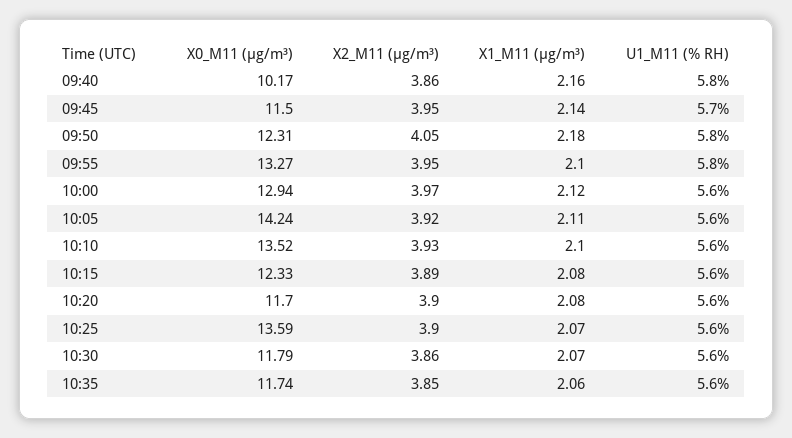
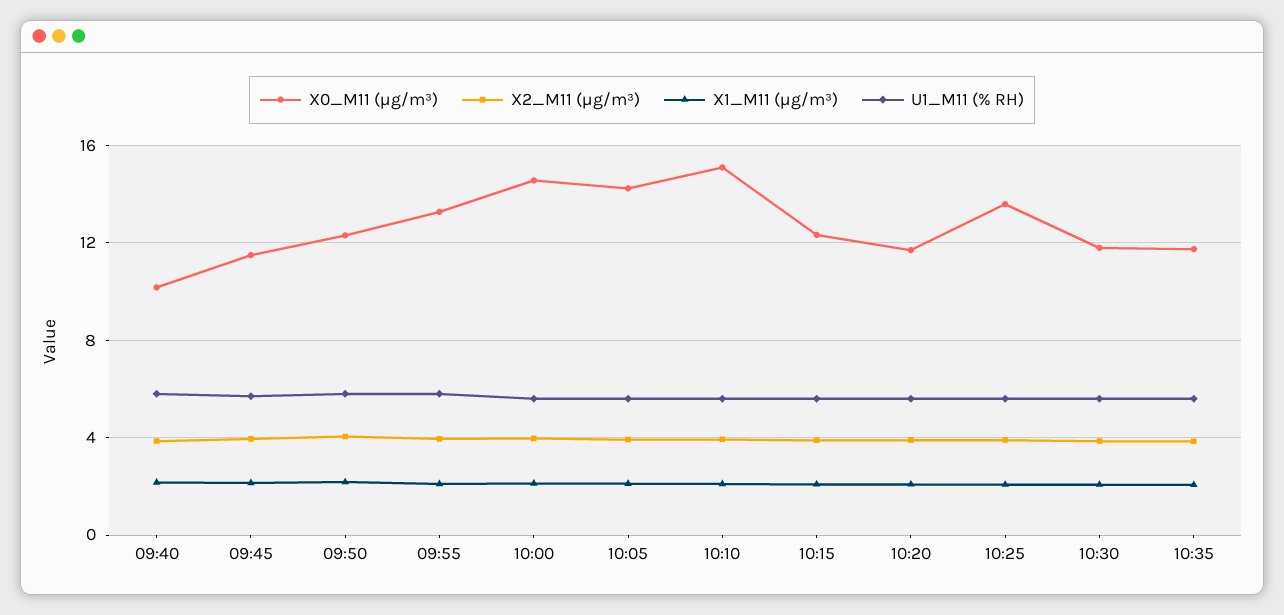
  {
    "X0_M11 (μg/m³)": {
      "09:40": 10.17,
      "09:45": 11.5,
      "09:50": 12.31,
      "09:55": 13.27,
-     "10:00": 12.94,
+     "10:00": 14.5,
      "10:05": 14.24,
-     "10:10": 13.52,
+     "10:10": 15,
      "10:15": 12.33,
      "10:20": 11.7,
      "10:25": 13.59,
      "10:30": 11.79,
      "10:35": 11.74
    },
    "X2_M11 (μg/m³)": {
      "09:40": 3.86,
      "09:45": 3.95,
      "09:50": 4.05,
      "09:55": 3.95,
      "10:00": 3.97,
      "10:05": 3.92,
      "10:10": 3.93,
      "10:15": 3.89,
      "10:20": 3.9,
      "10:25": 3.9,
      "10:30": 3.86,
      "10:35": 3.85
    },
    "X1_M11 (μg/m³)": {
      "09:40": 2.16,
      "09:45": 2.14,
      "09:50": 2.18,
      "09:55": 2.1,
      "10:00": 2.12,
      "10:05": 2.11,
      "10:10": 2.1,
      "10:15": 2.08,
      "10:20": 2.08,
      "10:25": 2.07,
      "10:30": 2.07,
      "10:35": 2.06
    },
    "U1_M11 (% RH)": {
      "09:40": 5.8,
      "09:45": 5.7,
      "09:50": 5.8,
      "09:55": 5.8,
      "10:00": 5.6,
      "10:05": 5.6,
      "10:10": 5.6,
      "10:15": 5.6,
      "10:20": 5.6,
      "10:25": 5.6,
      "10:30": 5.6,
      "10:35": 5.6
    }
  }

